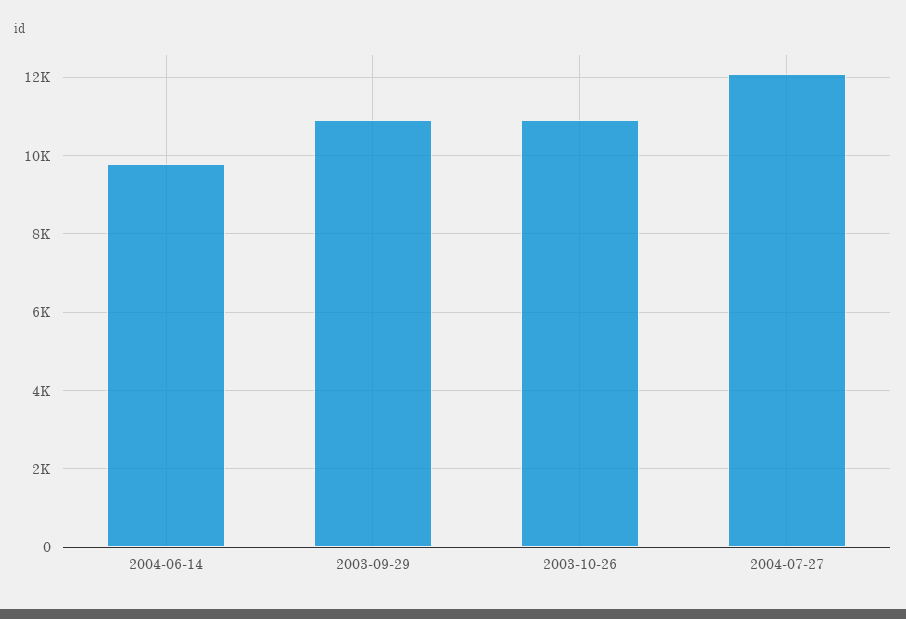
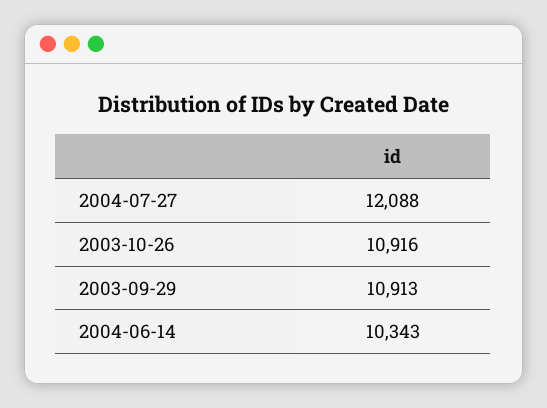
  {
-   "2004-06-14": 9800,
+   "2004-06-14": 10343,
    "2003-09-29": 10913,
    "2003-10-26": 10916,
    "2004-07-27": 12088
  }

